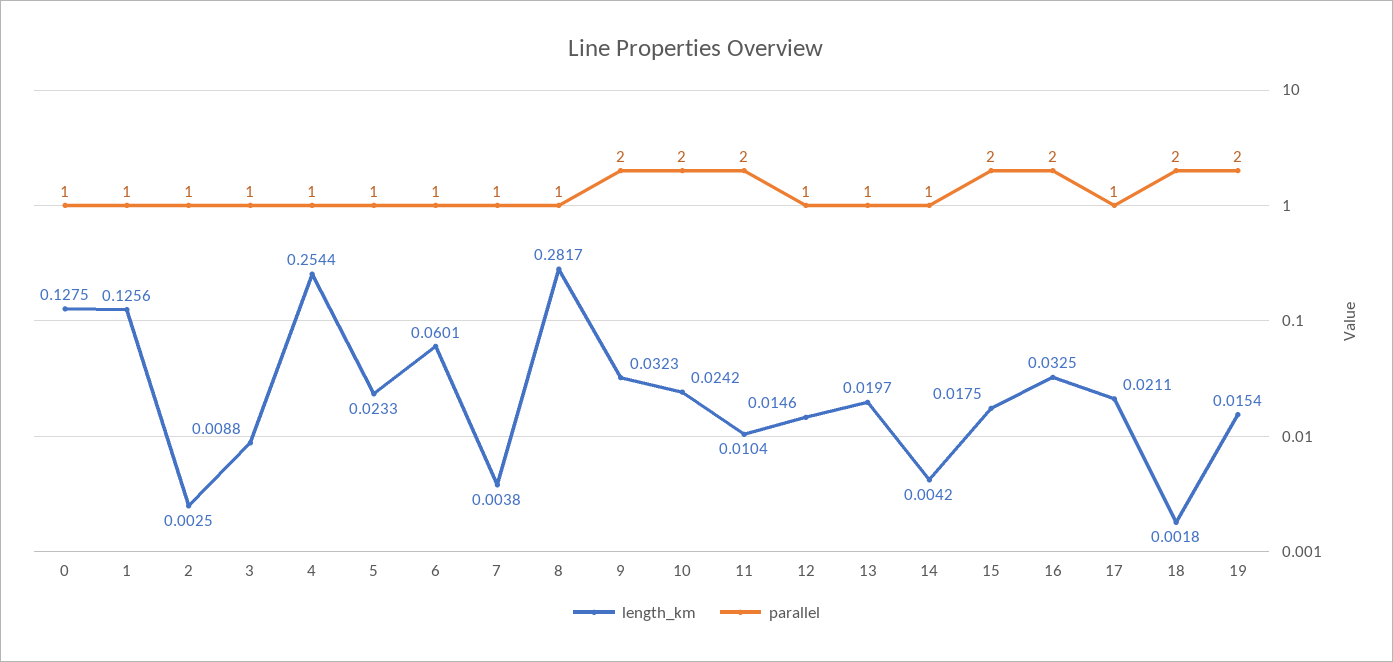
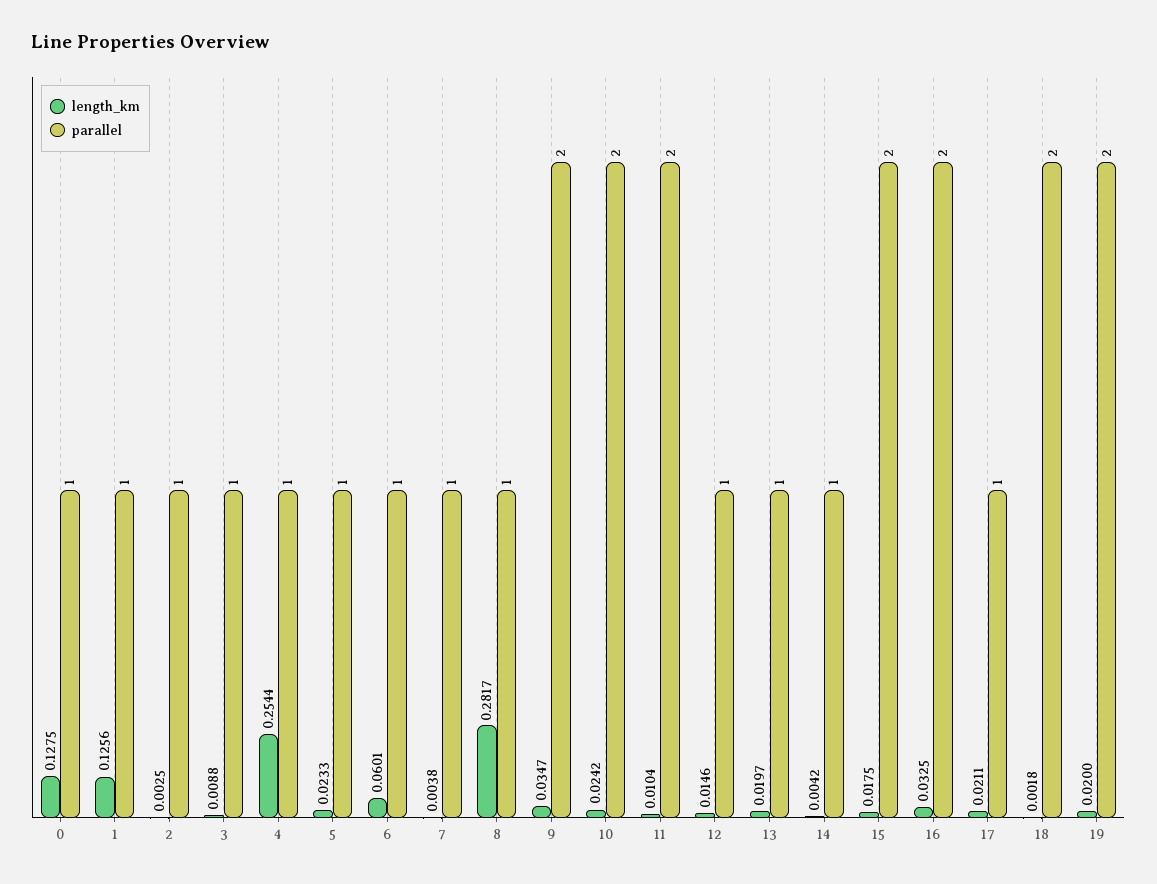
  {
    "length_km": {
      "0": 0.1275,
      "1": 0.1256,
      "2": 0.0025,
      "3": 0.0088,
      "4": 0.2544,
      "5": 0.0233,
      "6": 0.0601,
      "7": 0.0038,
      "8": 0.2817,
-     "9": 0.0323,
+     "9": 0.0347,
      "10": 0.0242,
      "11": 0.0104,
      "12": 0.0146,
      "13": 0.0197,
      "14": 0.0042,
      "15": 0.0175,
      "16": 0.0325,
      "17": 0.0211,
      "18": 0.0018,
-     "19": 0.0154
+     "19": 0.02
    },
    "parallel": {
      "0": 1,
      "1": 1,
      "2": 1,
      "3": 1,
      "4": 1,
      "5": 1,
      "6": 1,
      "7": 1,
      "8": 1,
      "9": 2,
      "10": 2,
      "11": 2,
      "12": 1,
      "13": 1,
      "14": 1,
      "15": 2,
      "16": 2,
      "17": 1,
      "18": 2,
      "19": 2
    }
  }

